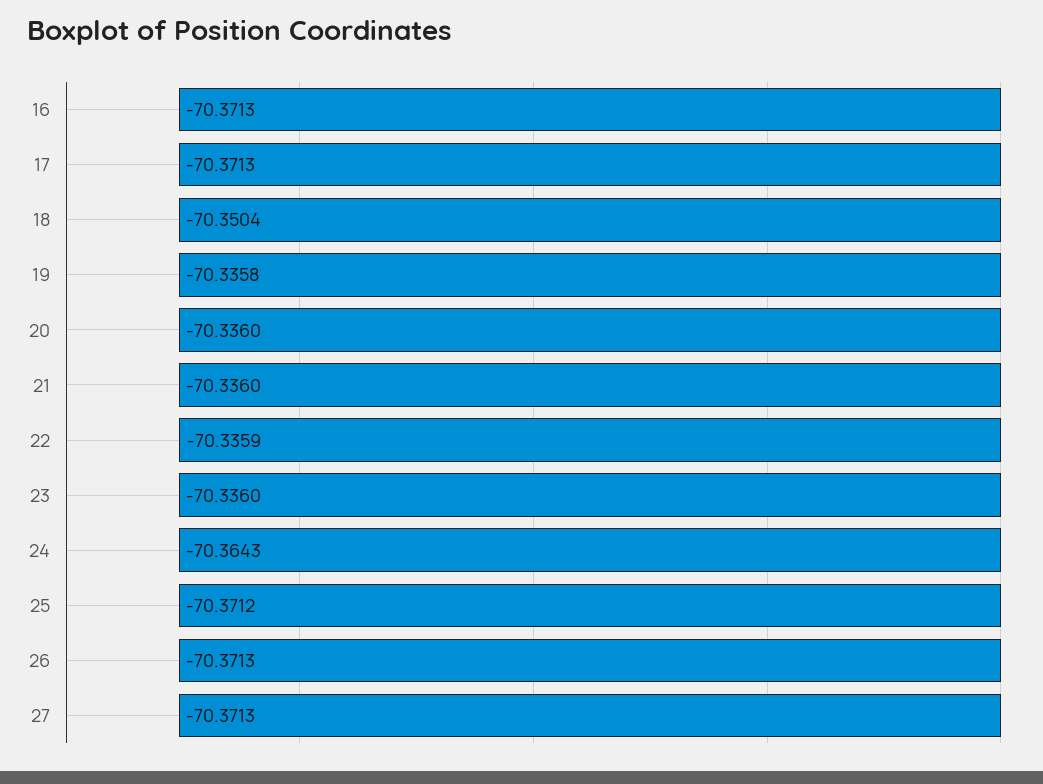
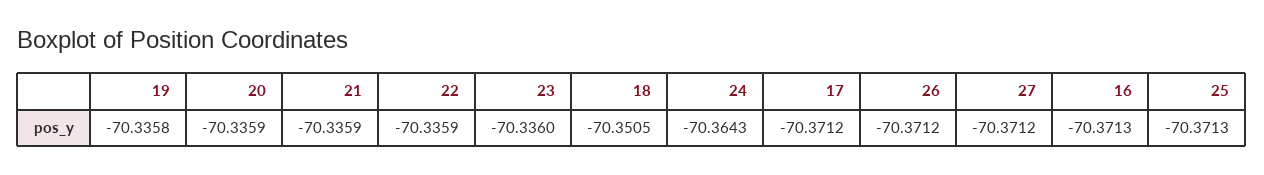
  {
    "16": -70.3713,
-   "17": -70.3713,
+   "17": -70.3712,
-   "18": -70.3504,
+   "18": -70.3505,
    "19": -70.3358,
-   "20": -70.336,
+   "20": -70.3359,
-   "21": -70.336,
+   "21": -70.3359,
    "22": -70.3359,
    "23": -70.336,
    "24": -70.3643,
-   "25": -70.3712,
+   "25": -70.3713,
-   "26": -70.3713,
+   "26": -70.3712,
-   "27": -70.3713
+   "27": -70.3712
  }

